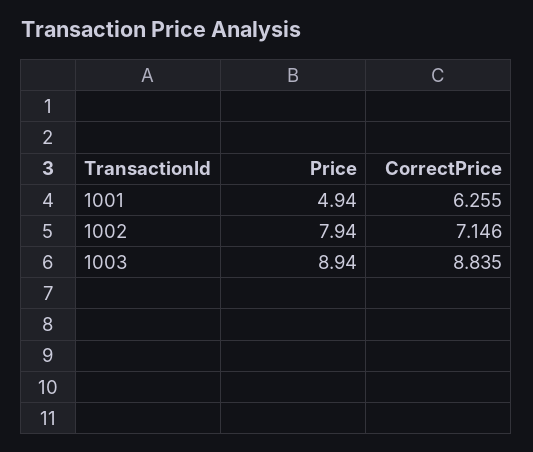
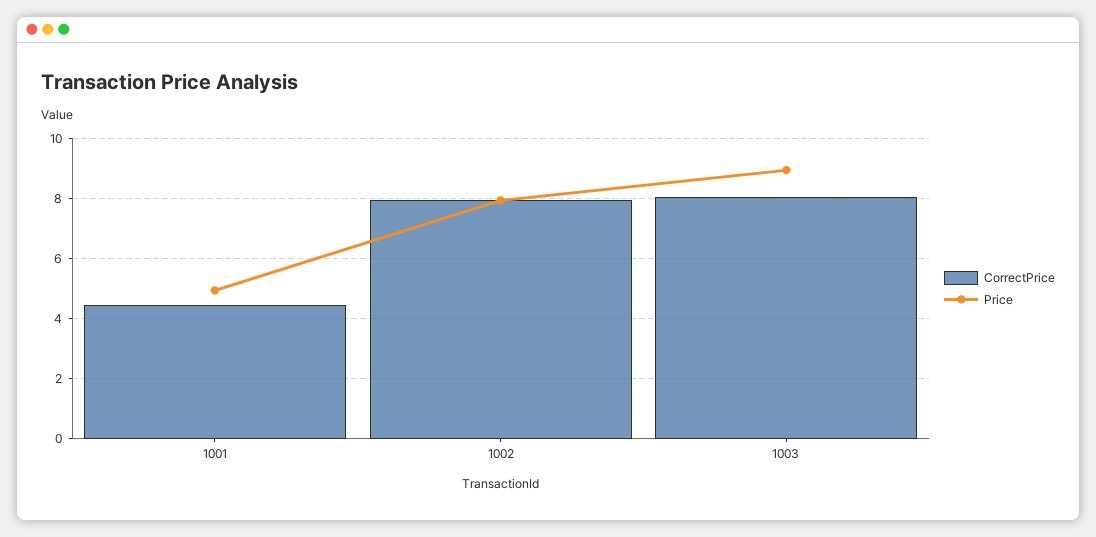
  {
    "Price": {
      "1001": 4.94,
      "1002": 7.94,
      "1003": 8.94
    },
    "CorrectPrice": {
-     "1001": 6.255,
+     "1001": 4.4,
-     "1002": 7.146,
+     "1002": 8,
-     "1003": 8.835
+     "1003": 8
    }
  }

